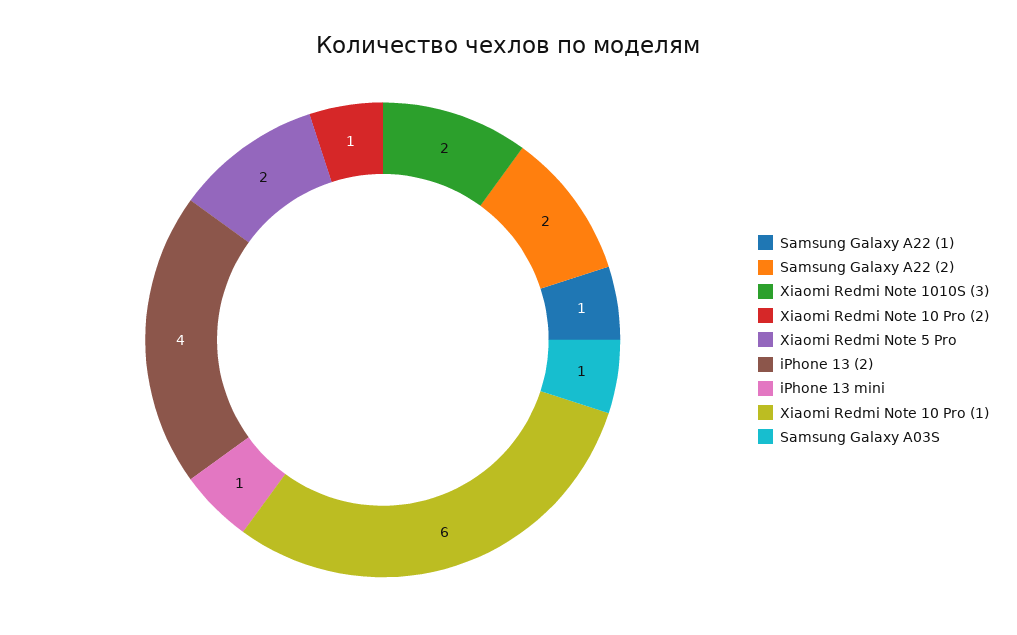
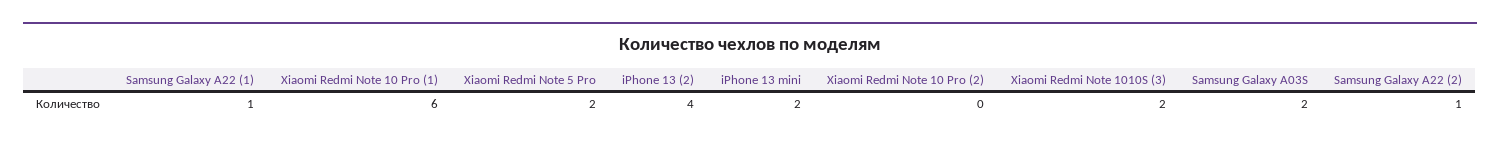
  {
    "Samsung Galaxy A22 (1)": 1,
-   "Samsung Galaxy A22 (2)": 2,
+   "Samsung Galaxy A22 (2)": 1,
    "Xiaomi Redmi Note 1010S (3)": 2,
-   "Xiaomi Redmi Note 10 Pro (2)": 1,
+   "Xiaomi Redmi Note 10 Pro (2)": 0,
    "Xiaomi Redmi Note 5 Pro": 2,
    "iPhone 13 (2)": 4,
-   "iPhone 13 mini": 1,
+   "iPhone 13 mini": 2,
    "Xiaomi Redmi Note 10 Pro (1)": 6,
-   "Samsung Galaxy A03S": 1
+   "Samsung Galaxy A03S": 2
  }

